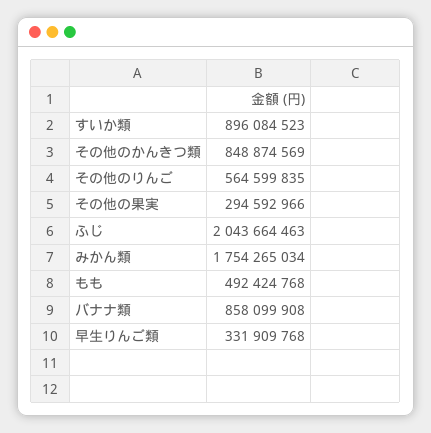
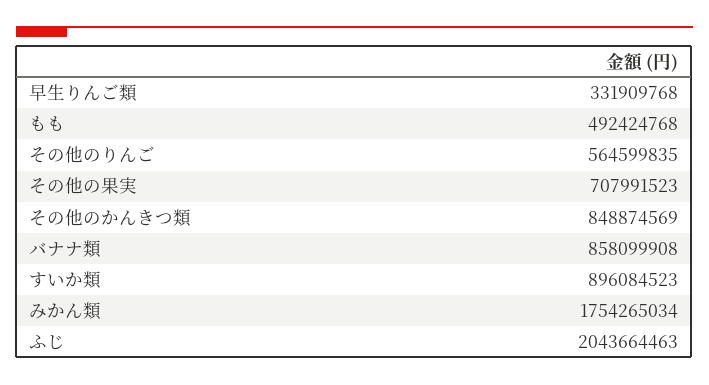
  {
    "すいか類": 896084523,
    "その他のかんきつ類": 848874569,
    "その他のりんご": 564599835,
-   "その他の果実": 294592966,
+   "その他の果実": 707991523,
    "ふじ": 2043664463,
    "みかん類": 1754265034,
    "もも": 492424768,
    "バナナ類": 858099908,
    "早生りんご類": 331909768
  }

